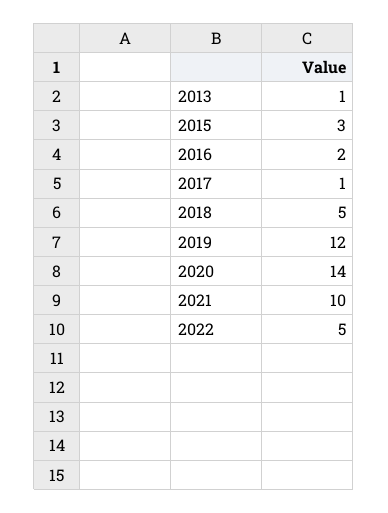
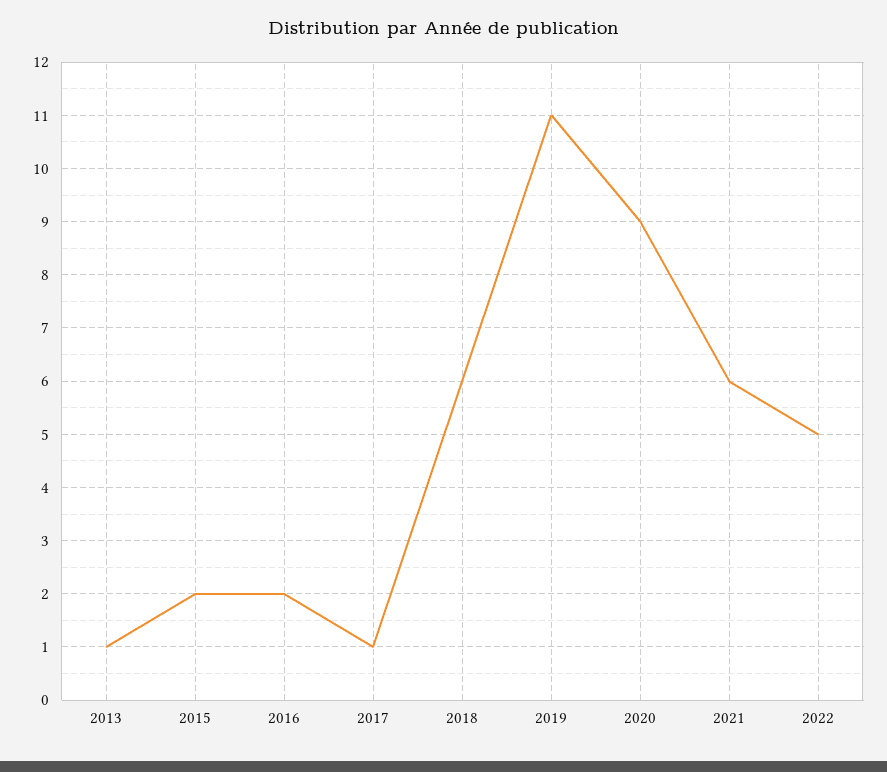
  {
    "2013": 1,
-   "2015": 3,
+   "2015": 2,
    "2016": 2,
    "2017": 1,
-   "2018": 5,
+   "2018": 6,
-   "2019": 12,
+   "2019": 11,
-   "2020": 14,
+   "2020": 9,
-   "2021": 10,
+   "2021": 6,
    "2022": 5
  }

